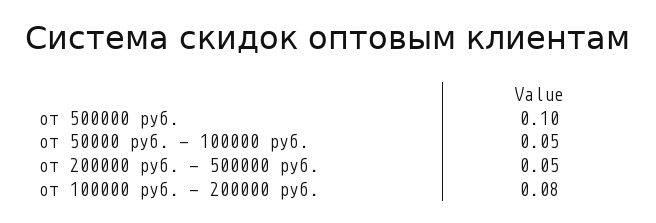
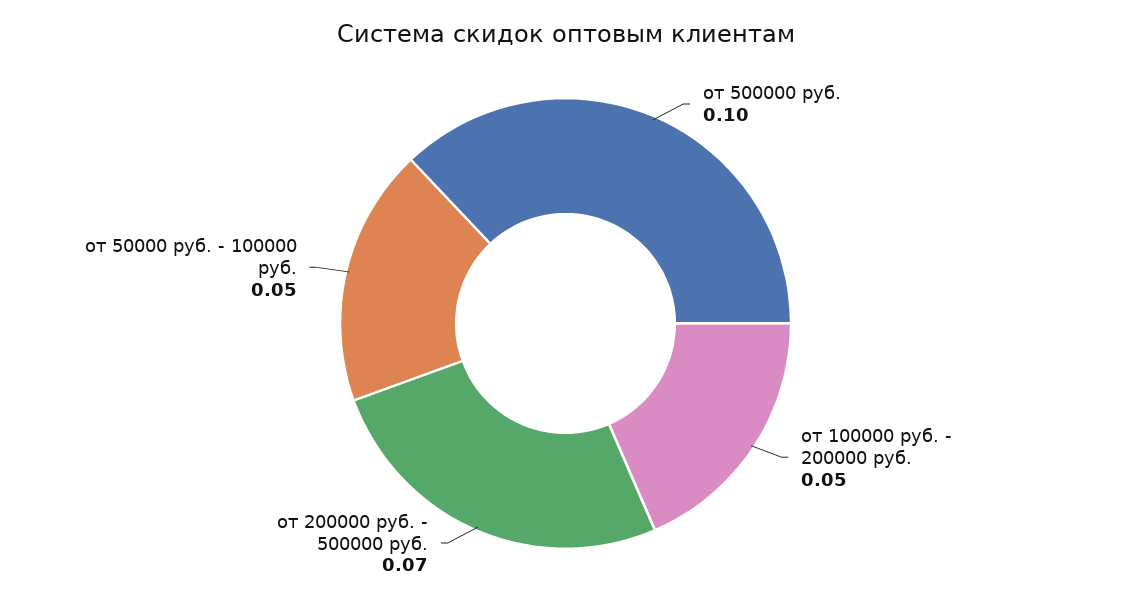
  {
    "от 500000 руб.": 0.1,
    "от 50000 руб. - 100000 руб.": 0.05,
-   "от 200000 руб. - 500000 руб.": 0.05,
+   "от 200000 руб. - 500000 руб.": 0.07,
-   "от 100000 руб. - 200000 руб.": 0.08
+   "от 100000 руб. - 200000 руб.": 0.05
  }

